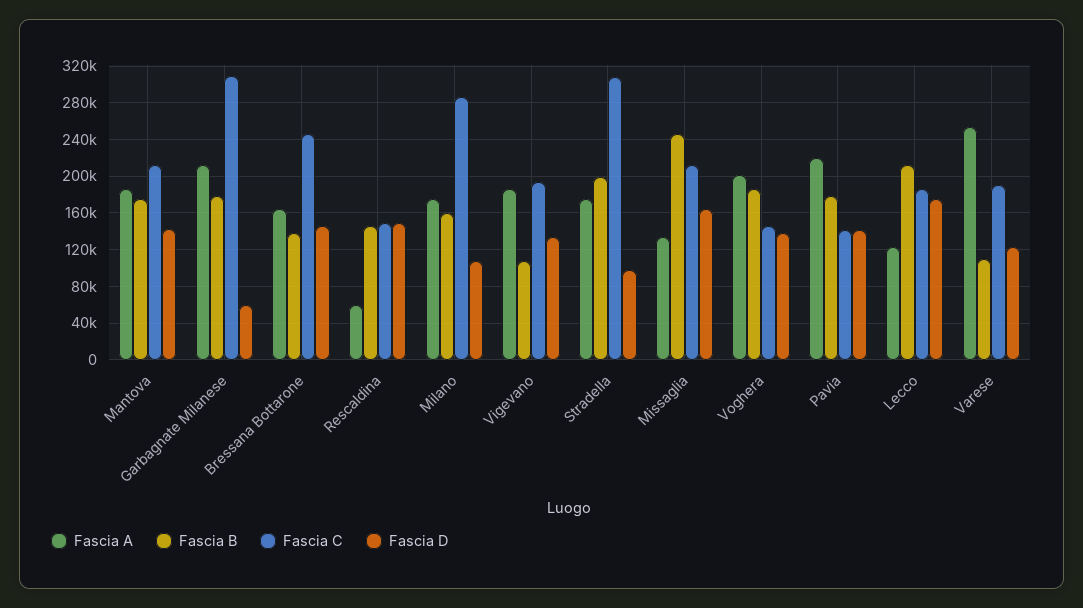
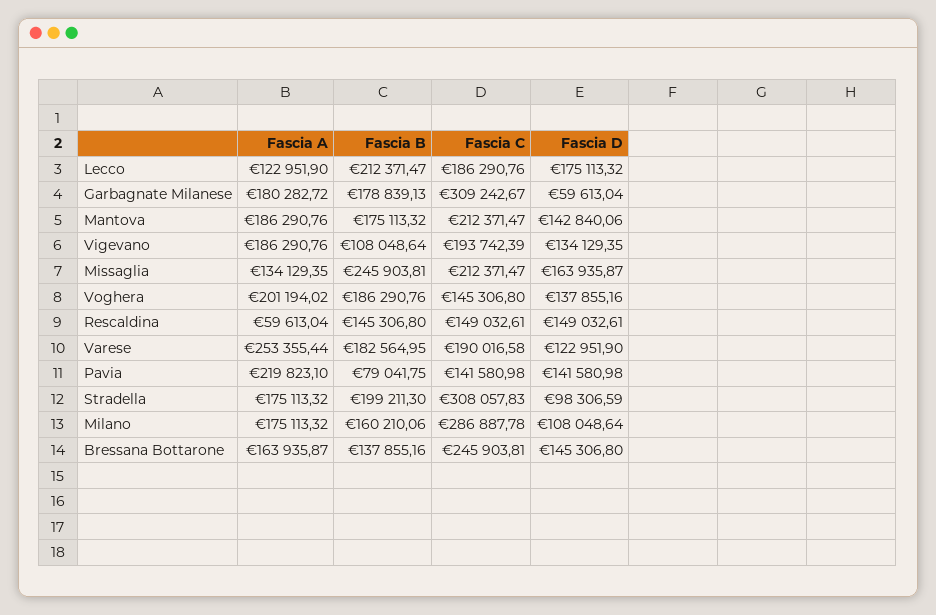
  {
    "Fascia A": {
      "Mantova": 186290.76,
-     "Garbagnate Milanese": 210000,
+     "Garbagnate Milanese": 180282.72,
      "Bressana Bottarone": 163935.87,
      "Rescaldina": 59613.04,
      "Milano": 175113.32,
      "Vigevano": 186290.76,
      "Stradella": 175113.32,
      "Missaglia": 134129.35,
      "Voghera": 201194.02,
      "Pavia": 219823.1,
      "Lecco": 122951.9,
      "Varese": 253355.44
    },
    "Fascia B": {
      "Mantova": 175113.32,
      "Garbagnate Milanese": 178839.13,
      "Bressana Bottarone": 137855.16,
      "Rescaldina": 145306.8,
      "Milano": 160210.06,
      "Vigevano": 108048.64,
      "Stradella": 199211.3,
      "Missaglia": 245903.81,
      "Voghera": 186290.76,
-     "Pavia": 180000,
+     "Pavia": 79041.75,
      "Lecco": 212371.47,
-     "Varese": 110000
+     "Varese": 182564.95
    },
    "Fascia C": {
      "Mantova": 212371.47,
      "Garbagnate Milanese": 309242.67,
      "Bressana Bottarone": 245903.81,
      "Rescaldina": 149032.61,
      "Milano": 286887.78,
      "Vigevano": 193742.39,
      "Stradella": 308057.83,
      "Missaglia": 212371.47,
      "Voghera": 145306.8,
      "Pavia": 141580.98,
      "Lecco": 186290.76,
      "Varese": 190016.58
    },
    "Fascia D": {
      "Mantova": 142840.06,
      "Garbagnate Milanese": 59613.04,
      "Bressana Bottarone": 145306.8,
      "Rescaldina": 149032.61,
      "Milano": 108048.64,
      "Vigevano": 134129.35,
      "Stradella": 98306.59,
      "Missaglia": 163935.87,
      "Voghera": 137855.16,
      "Pavia": 141580.98,
      "Lecco": 175113.32,
      "Varese": 122951.9
    }
  }

